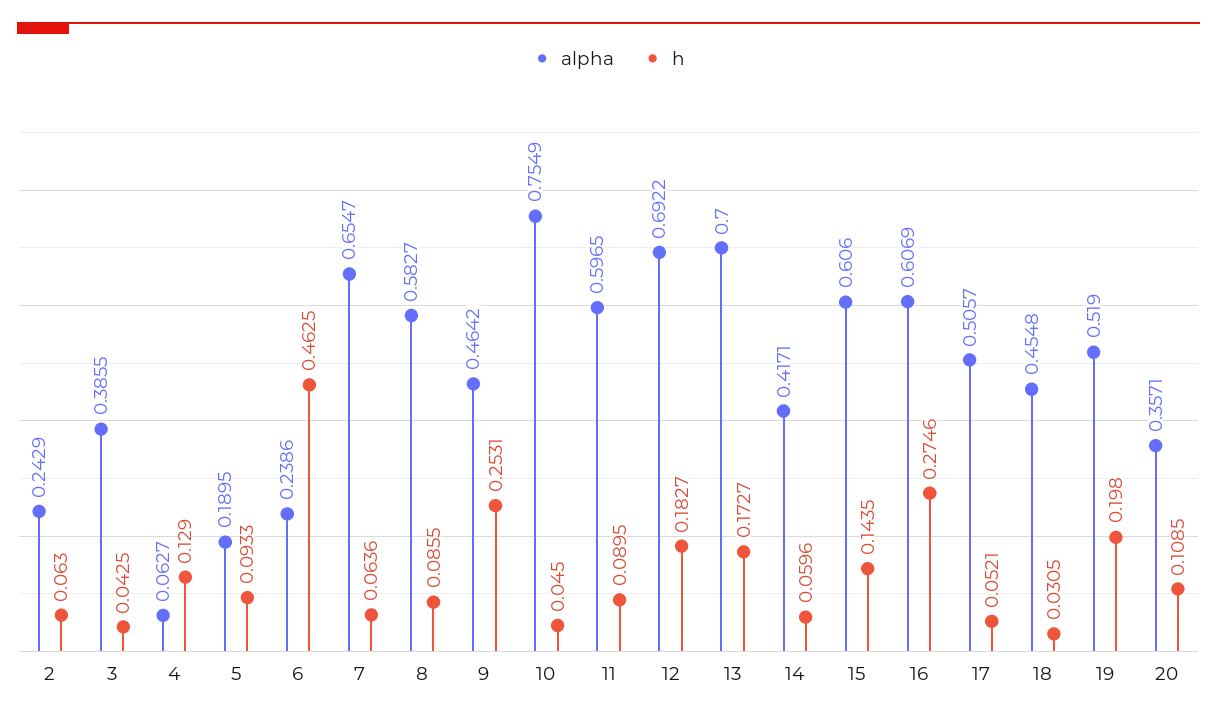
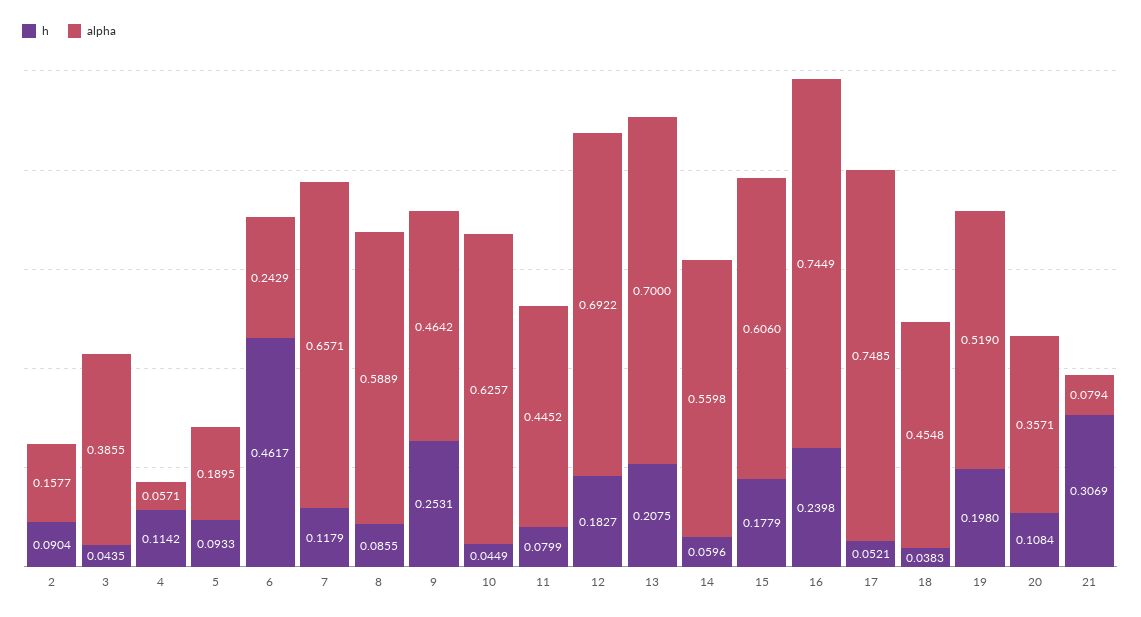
  {
    "alpha": {
-     "2": 0.2429,
+     "2": 0.1577,
      "3": 0.3855,
-     "4": 0.0627,
+     "4": 0.0571,
      "5": 0.1895,
-     "6": 0.2386,
+     "6": 0.2429,
-     "7": 0.6547,
+     "7": 0.6571,
-     "8": 0.5827,
+     "8": 0.5889,
      "9": 0.4642,
-     "10": 0.7549,
+     "10": 0.6257,
-     "11": 0.5965,
+     "11": 0.4452,
      "12": 0.6922,
      "13": 0.7,
-     "14": 0.4171,
+     "14": 0.5598,
      "15": 0.606,
-     "16": 0.6069,
+     "16": 0.7449,
-     "17": 0.5057,
+     "17": 0.7485,
      "18": 0.4548,
      "19": 0.519,
-     "20": 0.3571
+     "20": 0.3571,
+     "21": 0.0794
    },
    "h": {
-     "2": 0.063,
+     "2": 0.0904,
-     "3": 0.0425,
+     "3": 0.0435,
-     "4": 0.129,
+     "4": 0.1142,
      "5": 0.0933,
-     "6": 0.4625,
+     "6": 0.4617,
-     "7": 0.0636,
+     "7": 0.1179,
      "8": 0.0855,
      "9": 0.2531,
-     "10": 0.045,
+     "10": 0.0449,
-     "11": 0.0895,
+     "11": 0.0799,
      "12": 0.1827,
-     "13": 0.1727,
+     "13": 0.2075,
      "14": 0.0596,
-     "15": 0.1435,
+     "15": 0.1779,
-     "16": 0.2746,
+     "16": 0.2398,
      "17": 0.0521,
-     "18": 0.0305,
+     "18": 0.0383,
      "19": 0.198,
-     "20": 0.1085
+     "20": 0.1084,
+     "21": 0.3069
    }
  }

